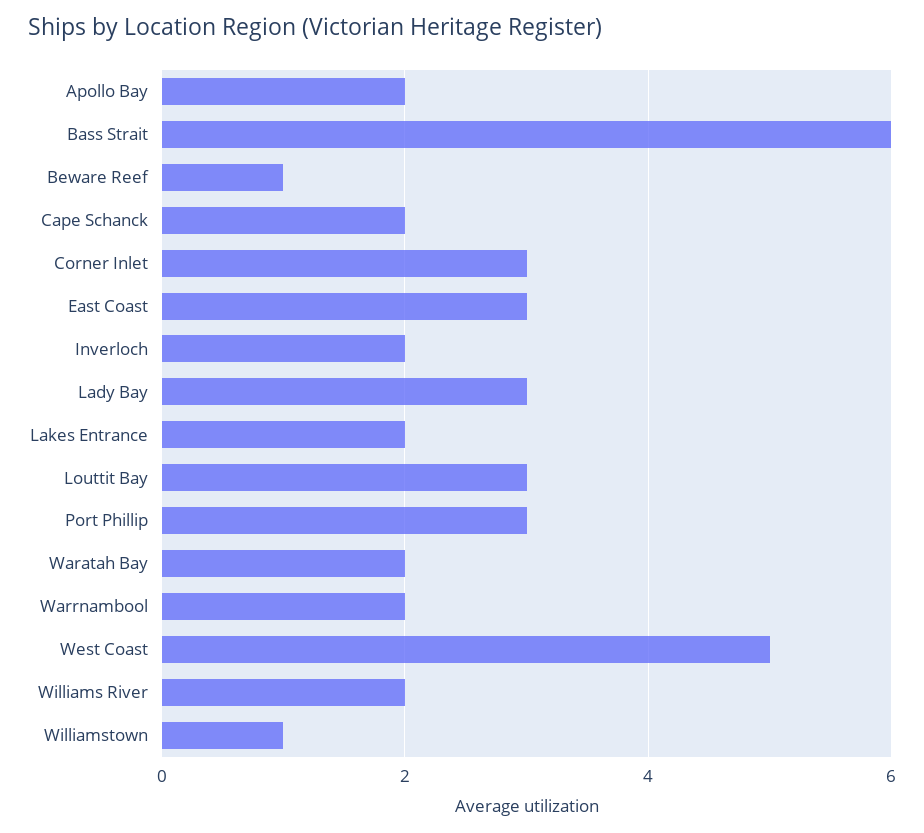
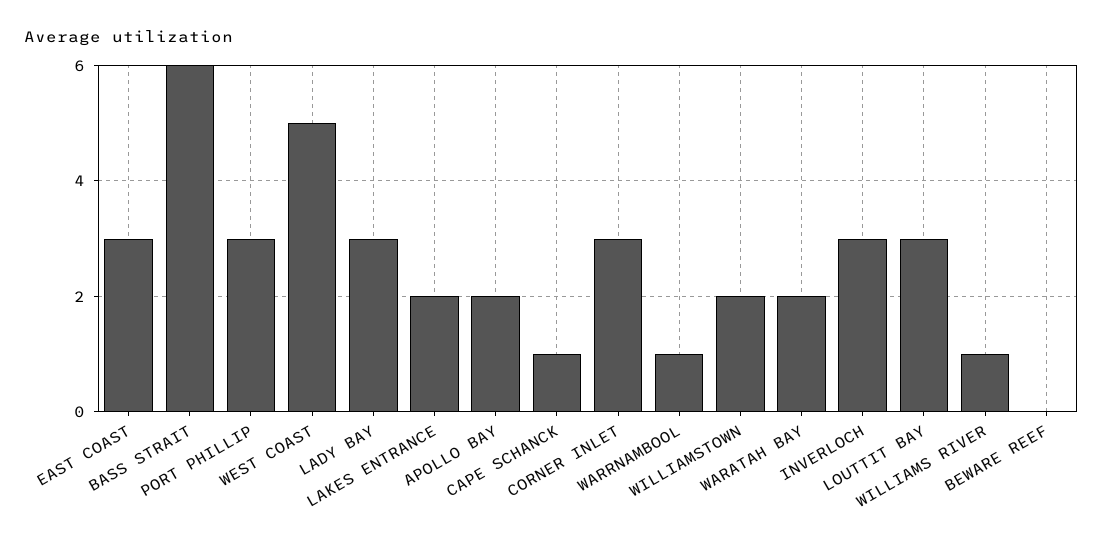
  {
    "Apollo Bay": 2,
    "Bass Strait": 6,
-   "Beware Reef": 1,
+   "Beware Reef": 0,
-   "Cape Schanck": 2,
+   "Cape Schanck": 1,
    "Corner Inlet": 3,
    "East Coast": 3,
-   "Inverloch": 2,
+   "Inverloch": 3,
    "Lady Bay": 3,
    "Lakes Entrance": 2,
    "Louttit Bay": 3,
    "Port Phillip": 3,
    "Waratah Bay": 2,
-   "Warrnambool": 2,
+   "Warrnambool": 1,
    "West Coast": 5,
-   "Williams River": 2,
+   "Williams River": 1,
-   "Williamstown": 1
+   "Williamstown": 2
  }

